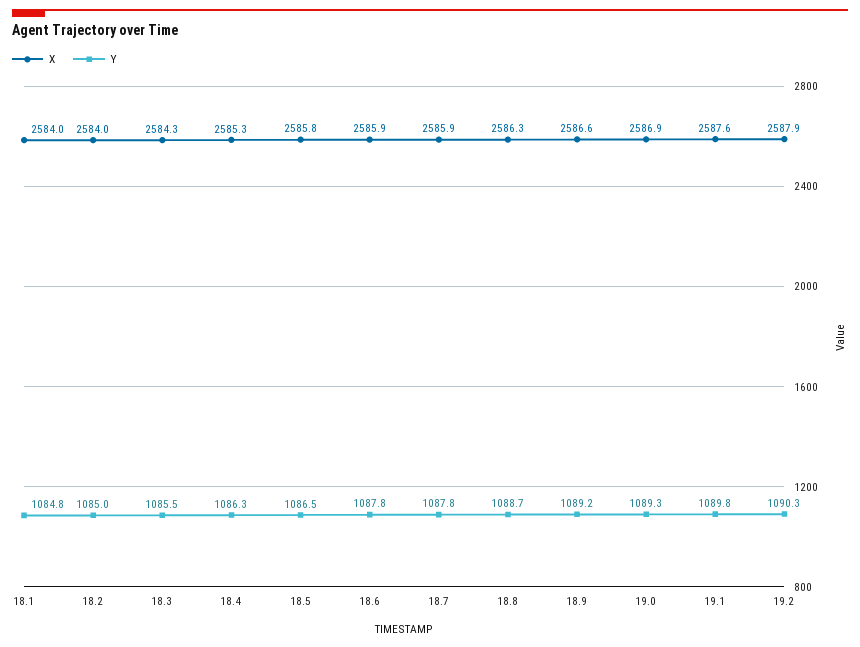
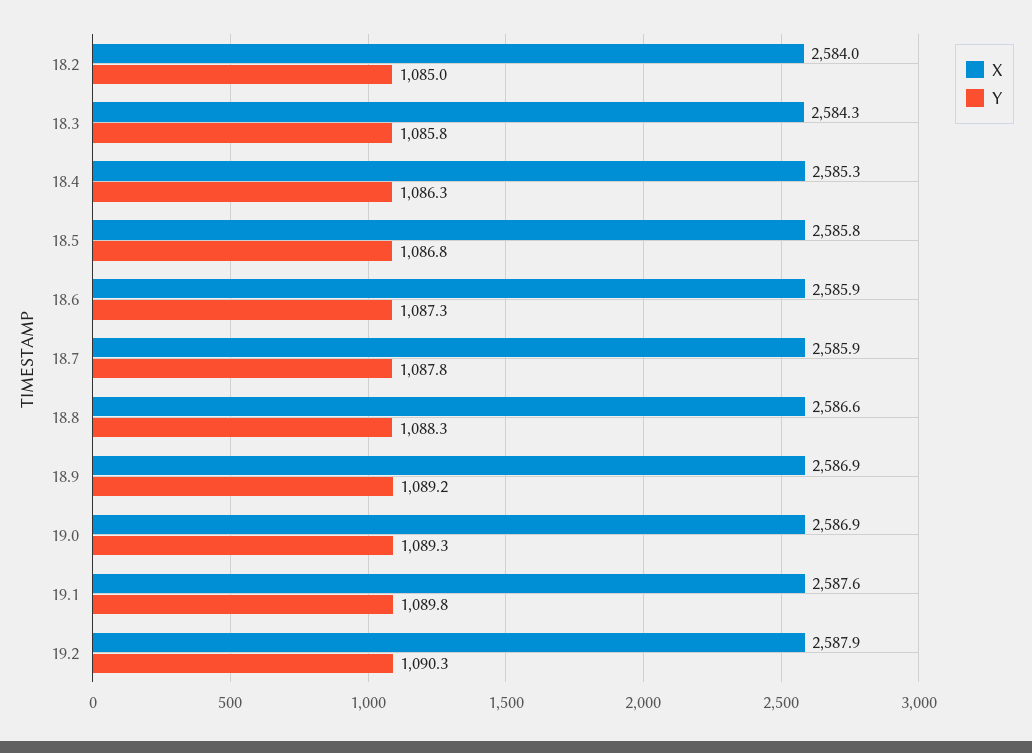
  {
    "X": {
-     "18.1": 2584,
      "18.2": 2584,
      "18.3": 2584.3,
      "18.4": 2585.3,
      "18.5": 2585.8,
      "18.6": 2585.9,
      "18.7": 2585.9,
-     "18.8": 2586.3,
+     "18.8": 2586.6,
-     "18.9": 2586.6,
+     "18.9": 2586.9,
      "19.0": 2586.9,
      "19.1": 2587.6,
      "19.2": 2587.9
    },
    "Y": {
-     "18.1": 1084.8,
      "18.2": 1085,
-     "18.3": 1085.5,
+     "18.3": 1085.8,
      "18.4": 1086.3,
-     "18.5": 1086.5,
+     "18.5": 1086.8,
-     "18.6": 1087.8,
+     "18.6": 1087.3,
      "18.7": 1087.8,
-     "18.8": 1088.7,
+     "18.8": 1088.3,
      "18.9": 1089.2,
      "19.0": 1089.3,
      "19.1": 1089.8,
      "19.2": 1090.3
    }
  }

